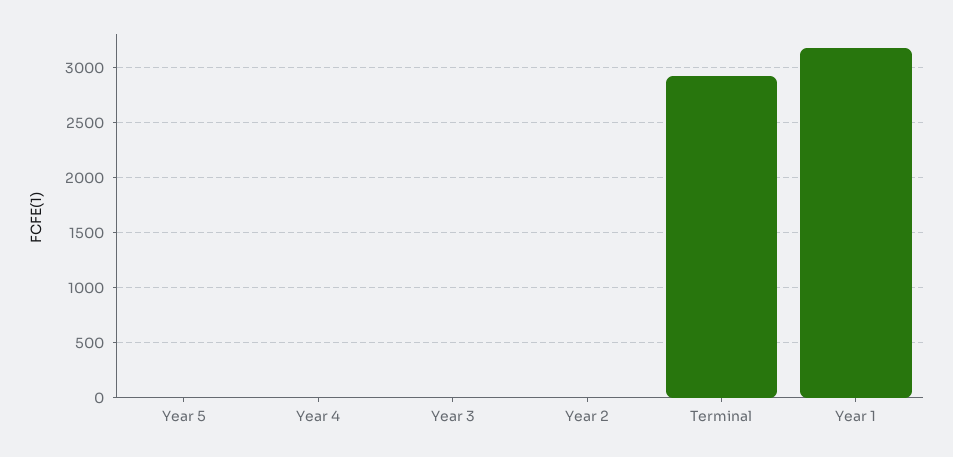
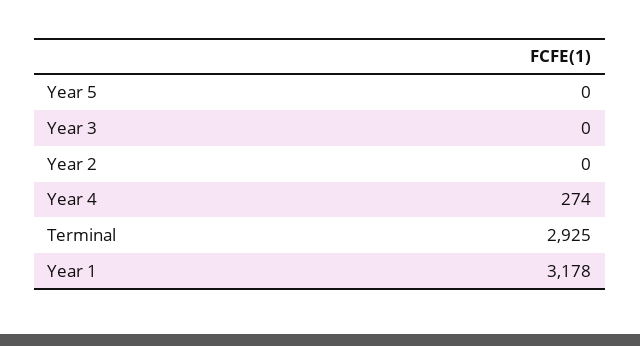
  {
    "Year 5": 0,
-   "Year 4": 0,
+   "Year 4": 274,
    "Year 3": 0,
    "Year 2": 0,
    "Terminal": 2925,
    "Year 1": 3178
  }

